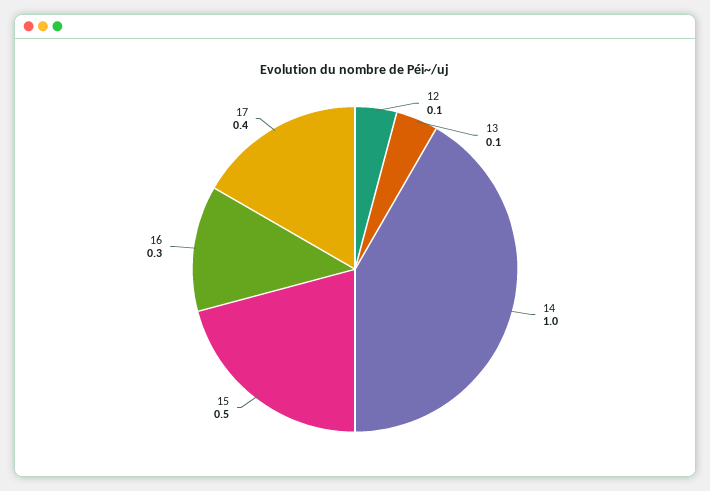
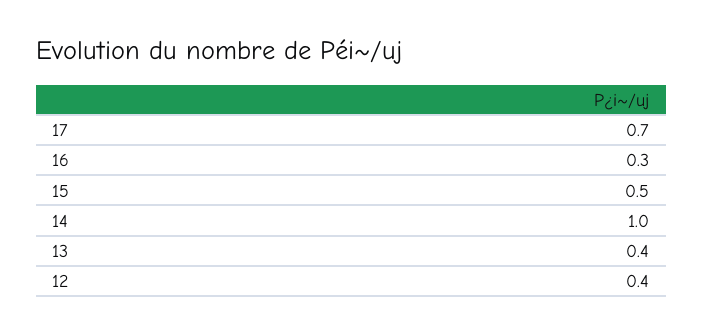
  {
-   "12": 0.1,
+   "12": 0.4,
-   "13": 0.1,
+   "13": 0.4,
    "14": 1,
    "15": 0.5,
    "16": 0.3,
-   "17": 0.4
+   "17": 0.7
  }

